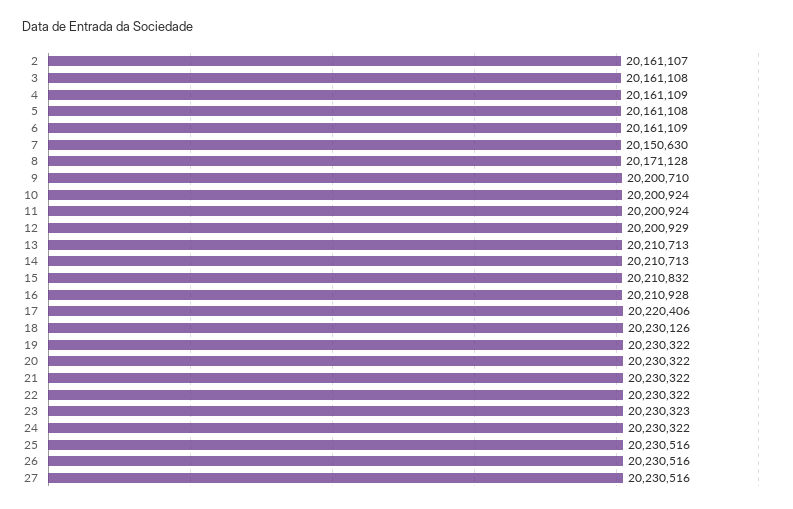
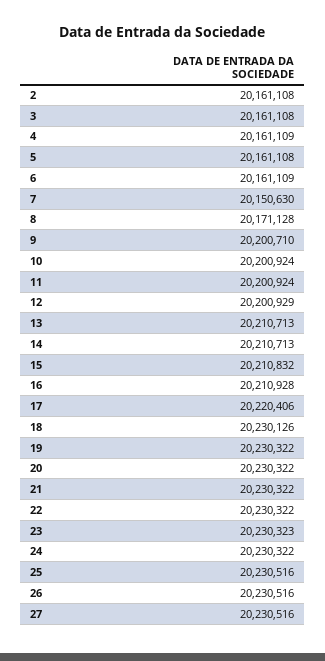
  {
-   "2": 20161107,
+   "2": 20161108,
    "3": 20161108,
    "4": 20161109,
    "5": 20161108,
    "6": 20161109,
    "7": 20150630,
    "8": 20171128,
    "9": 20200710,
    "10": 20200924,
    "11": 20200924,
    "12": 20200929,
    "13": 20210713,
    "14": 20210713,
    "15": 20210832,
    "16": 20210928,
    "17": 20220406,
    "18": 20230126,
    "19": 20230322,
    "20": 20230322,
    "21": 20230322,
    "22": 20230322,
    "23": 20230323,
    "24": 20230322,
    "25": 20230516,
    "26": 20230516,
    "27": 20230516
  }

